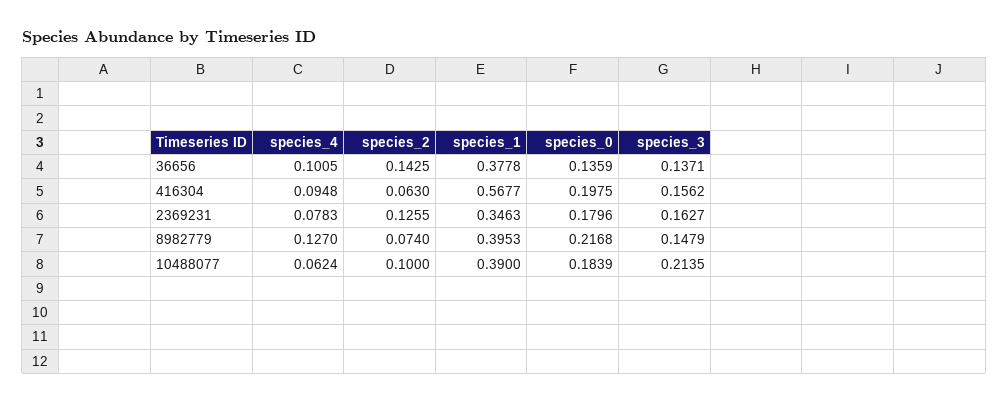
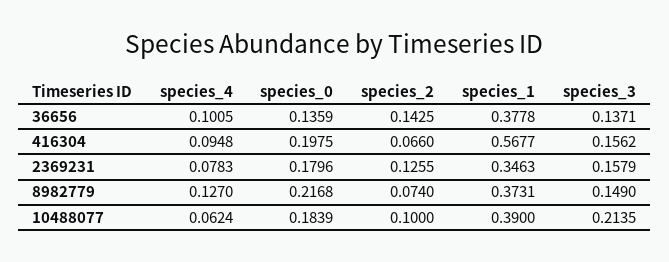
  {
    "species_4": {
      "36656": 0.1005,
      "416304": 0.0948,
      "2369231": 0.0783,
      "8982779": 0.127,
      "10488077": 0.0624
    },
    "species_2": {
      "36656": 0.1425,
-     "416304": 0.063,
+     "416304": 0.066,
      "2369231": 0.1255,
      "8982779": 0.074,
      "10488077": 0.1
    },
    "species_1": {
      "36656": 0.3778,
      "416304": 0.5677,
      "2369231": 0.3463,
-     "8982779": 0.3953,
+     "8982779": 0.3731,
      "10488077": 0.39
    },
    "species_0": {
      "36656": 0.1359,
      "416304": 0.1975,
      "2369231": 0.1796,
      "8982779": 0.2168,
      "10488077": 0.1839
    },
    "species_3": {
      "36656": 0.1371,
      "416304": 0.1562,
-     "2369231": 0.1627,
+     "2369231": 0.1579,
-     "8982779": 0.1479,
+     "8982779": 0.149,
      "10488077": 0.2135
    }
  }

